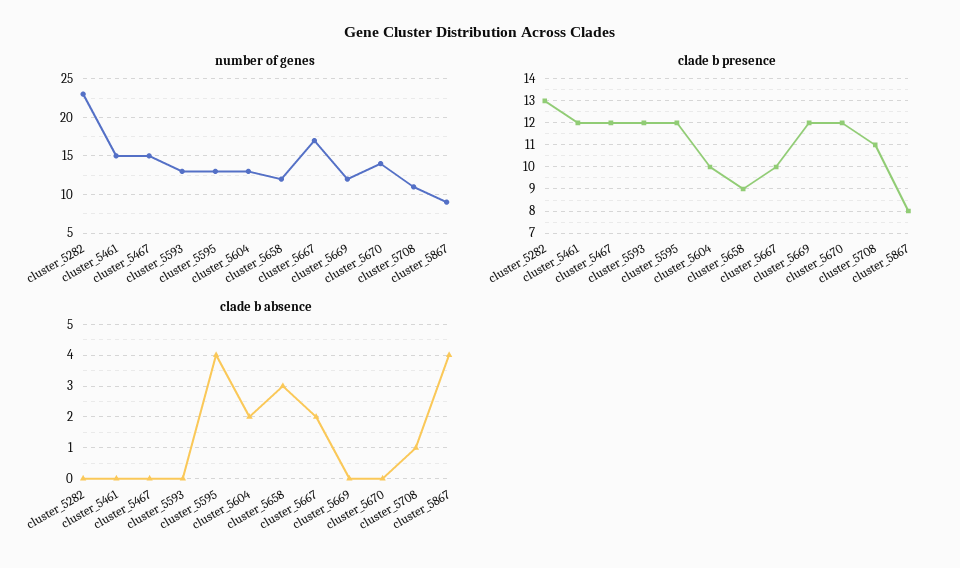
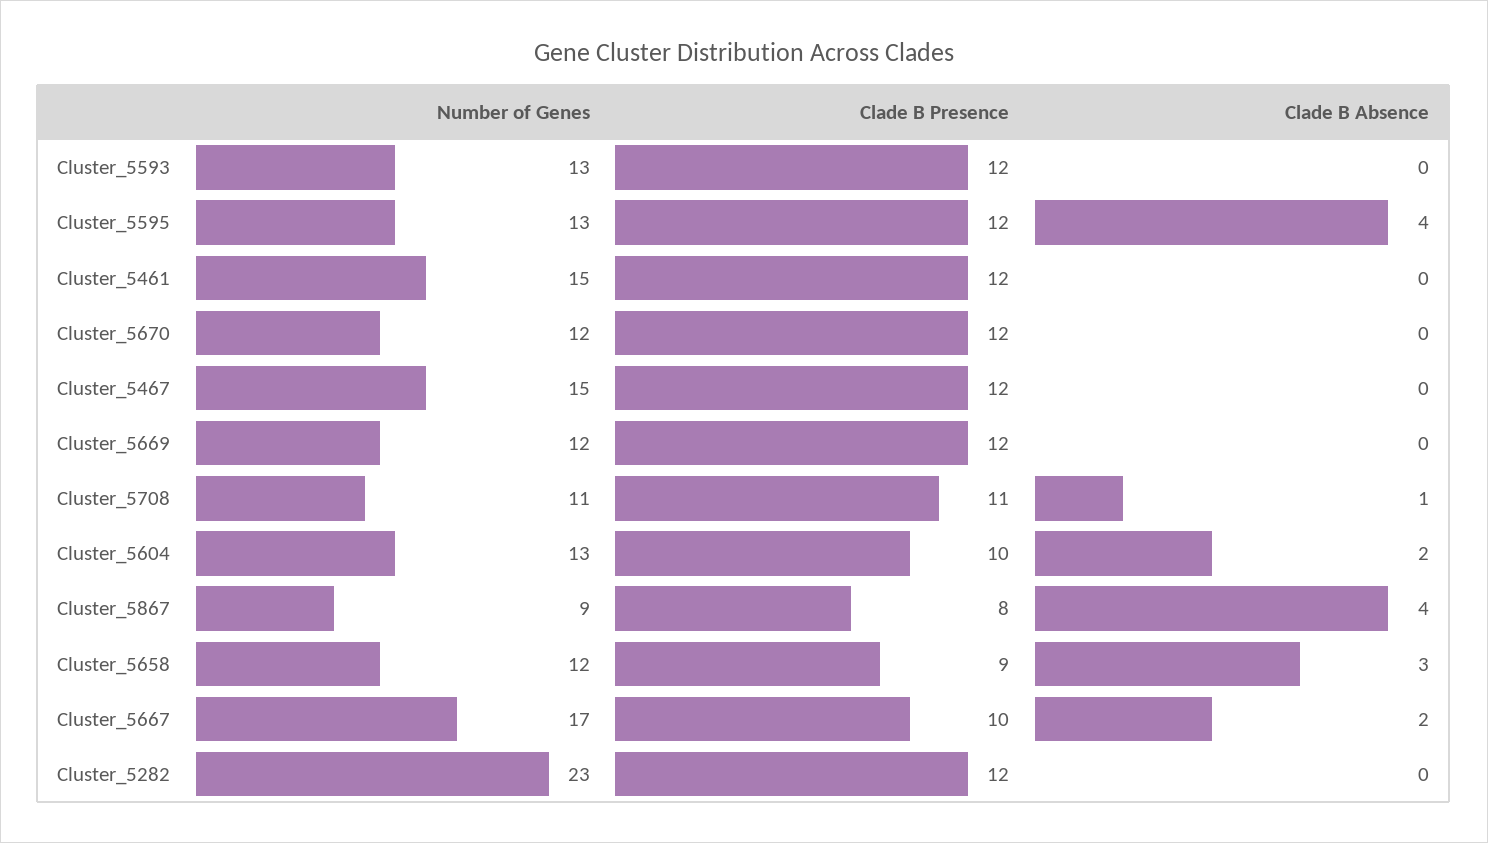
  {
    "number of genes": {
      "cluster_5282": 23,
      "cluster_5461": 15,
      "cluster_5467": 15,
      "cluster_5593": 13,
      "cluster_5595": 13,
      "cluster_5604": 13,
      "cluster_5658": 12,
      "cluster_5667": 17,
      "cluster_5669": 12,
-     "cluster_5670": 14,
+     "cluster_5670": 12,
      "cluster_5708": 11,
      "cluster_5867": 9
    },
    "clade b presence": {
-     "cluster_5282": 13,
+     "cluster_5282": 12,
      "cluster_5461": 12,
      "cluster_5467": 12,
      "cluster_5593": 12,
      "cluster_5595": 12,
      "cluster_5604": 10,
      "cluster_5658": 9,
      "cluster_5667": 10,
      "cluster_5669": 12,
      "cluster_5670": 12,
      "cluster_5708": 11,
      "cluster_5867": 8
    },
    "clade b absence": {
      "cluster_5282": 0,
      "cluster_5461": 0,
      "cluster_5467": 0,
      "cluster_5593": 0,
      "cluster_5595": 4,
      "cluster_5604": 2,
      "cluster_5658": 3,
      "cluster_5667": 2,
      "cluster_5669": 0,
      "cluster_5670": 0,
      "cluster_5708": 1,
      "cluster_5867": 4
    }
  }

